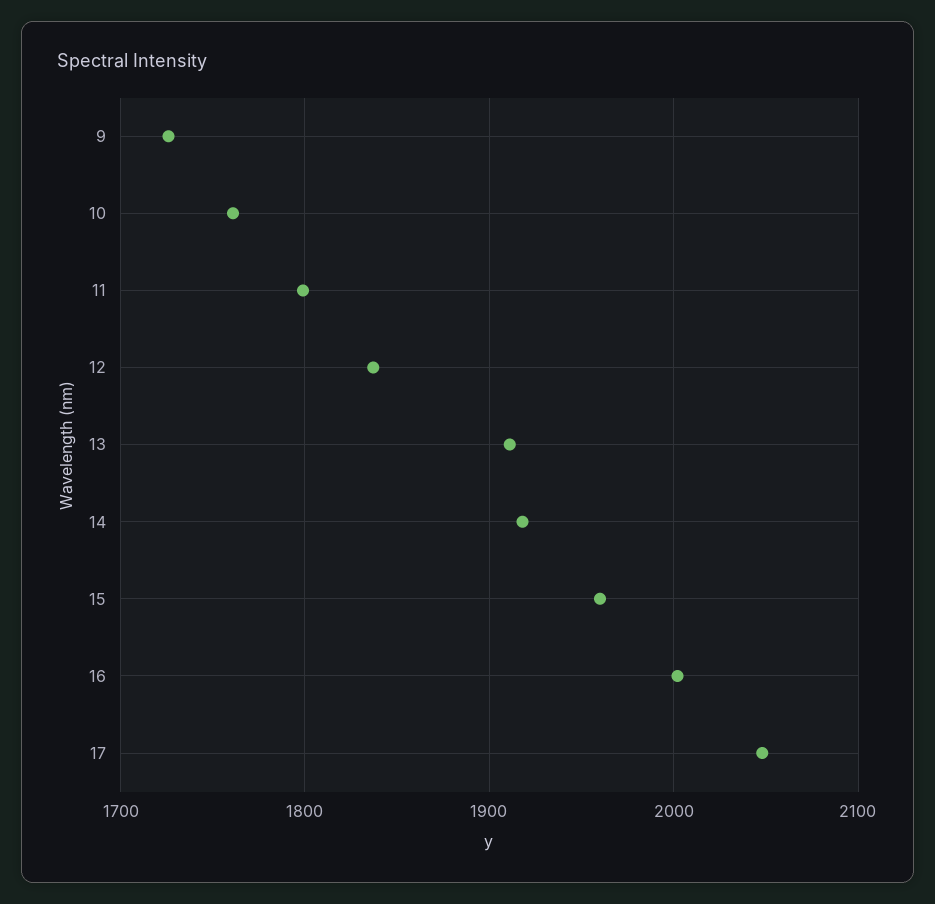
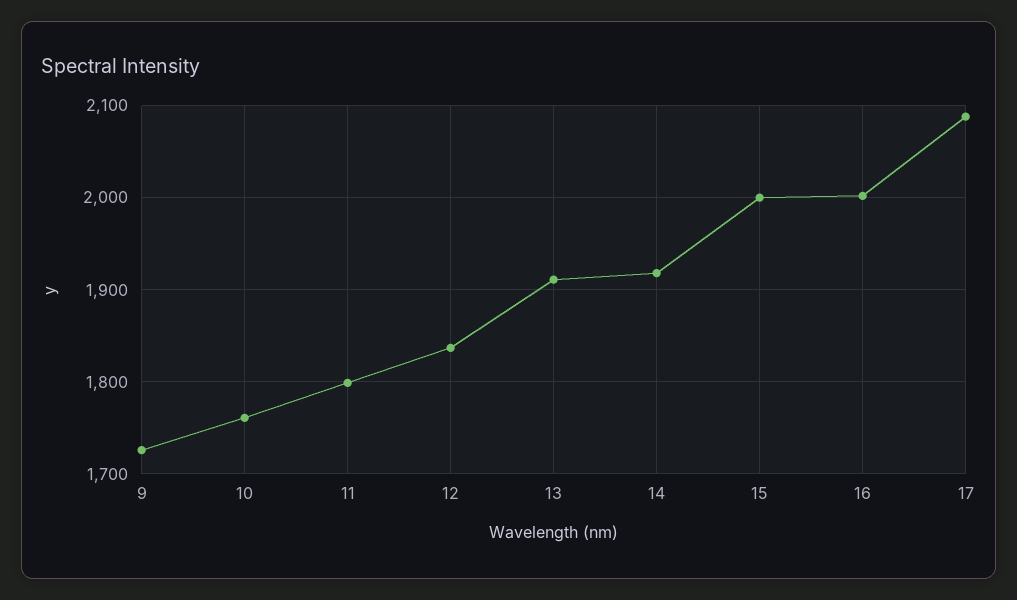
  {
    "9": 1730,
    "10": 1760,
    "11": 1800,
    "12": 1840,
    "13": 1910,
    "14": 1920,
-   "15": 1960,
+   "15": 2000,
    "16": 2000,
-   "17": 2050
+   "17": 2090
  }

